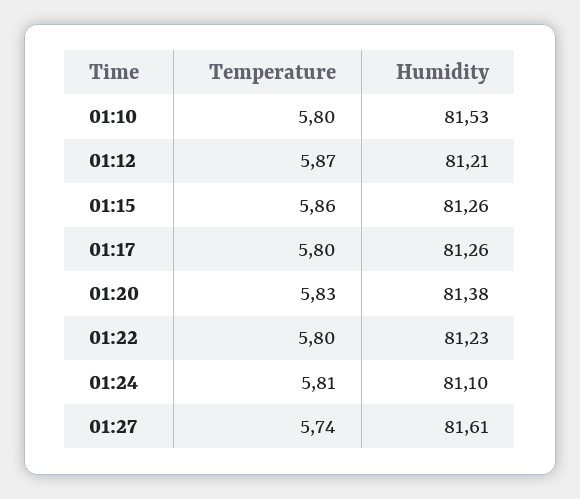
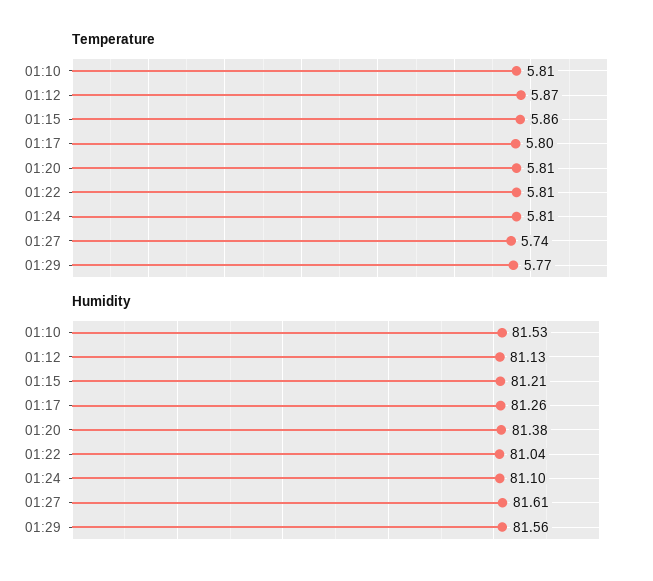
  {
    "Temperature": {
-     "01:10": 5.8,
+     "01:10": 5.81,
      "01:12": 5.87,
      "01:15": 5.86,
      "01:17": 5.8,
-     "01:20": 5.83,
+     "01:20": 5.81,
-     "01:22": 5.8,
+     "01:22": 5.81,
      "01:24": 5.81,
-     "01:27": 5.74
+     "01:27": 5.74,
+     "01:29": 5.77
    },
    "Humidity": {
      "01:10": 81.53,
-     "01:12": 81.21,
+     "01:12": 81.13,
-     "01:15": 81.26,
+     "01:15": 81.21,
      "01:17": 81.26,
      "01:20": 81.38,
-     "01:22": 81.23,
+     "01:22": 81.04,
      "01:24": 81.1,
-     "01:27": 81.61
+     "01:27": 81.61,
+     "01:29": 81.56
    }
  }

